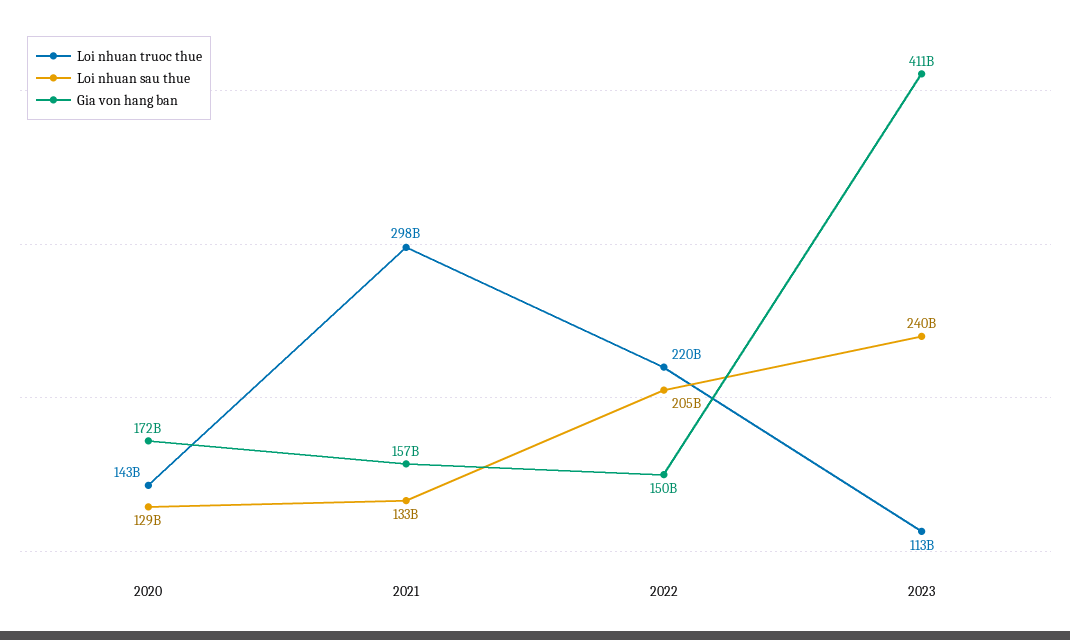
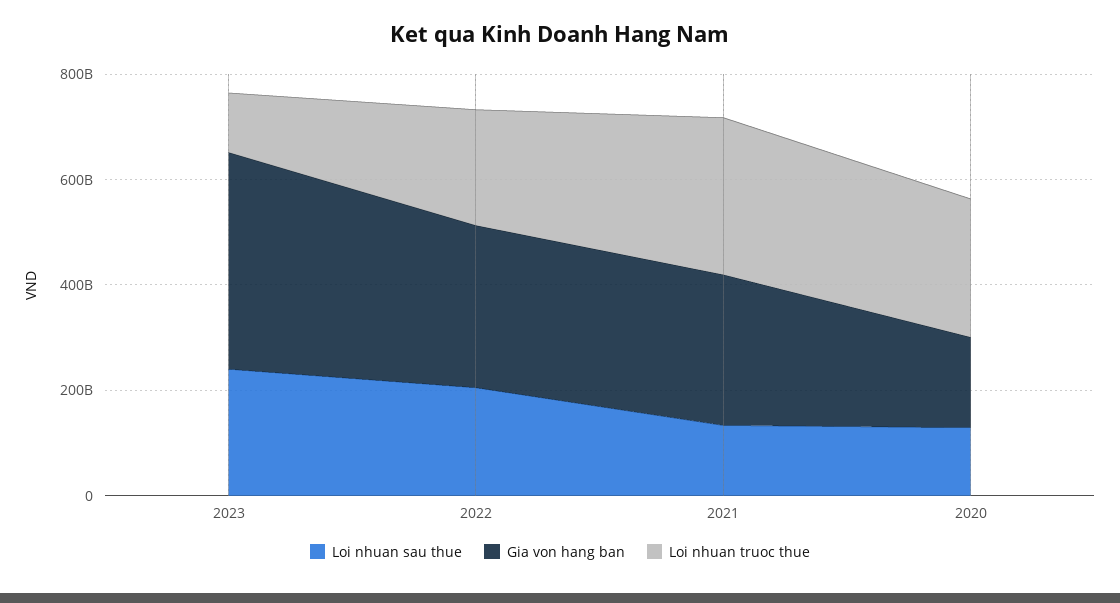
  {
    "Loi nhuan truoc thue": {
-     "2020": 143000000000,
+     "2020": 250000000000,
      "2021": 298000000000,
      "2022": 220000000000,
      "2023": 113000000000
    },
    "Loi nhuan sau thue": {
      "2020": 129000000000,
      "2021": 133000000000,
      "2022": 205000000000,
      "2023": 240000000000
    },
    "Gia von hang ban": {
      "2020": 172000000000,
-     "2021": 157000000000,
+     "2021": 300000000000,
-     "2022": 150000000000,
+     "2022": 300000000000,
      "2023": 411000000000
    }
  }

